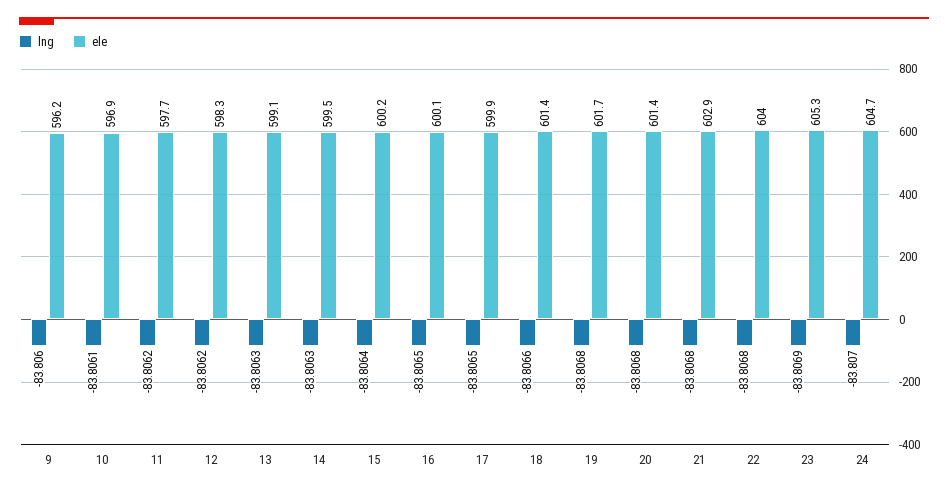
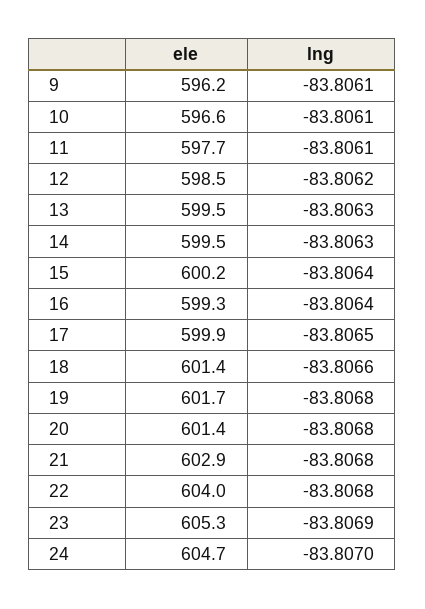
  {
    "lng": {
-     "9": -83.806,
+     "9": -83.8061,
      "10": -83.8061,
-     "11": -83.8062,
+     "11": -83.8061,
      "12": -83.8062,
      "13": -83.8063,
      "14": -83.8063,
      "15": -83.8064,
-     "16": -83.8065,
+     "16": -83.8064,
      "17": -83.8065,
      "18": -83.8066,
      "19": -83.8068,
      "20": -83.8068,
      "21": -83.8068,
      "22": -83.8068,
      "23": -83.8069,
      "24": -83.807
    },
    "ele": {
      "9": 596.2,
-     "10": 596.9,
+     "10": 596.6,
      "11": 597.7,
-     "12": 598.3,
+     "12": 598.5,
-     "13": 599.1,
+     "13": 599.5,
      "14": 599.5,
      "15": 600.2,
-     "16": 600.1,
+     "16": 599.3,
      "17": 599.9,
      "18": 601.4,
      "19": 601.7,
      "20": 601.4,
      "21": 602.9,
      "22": 604,
      "23": 605.3,
      "24": 604.7
    }
  }

